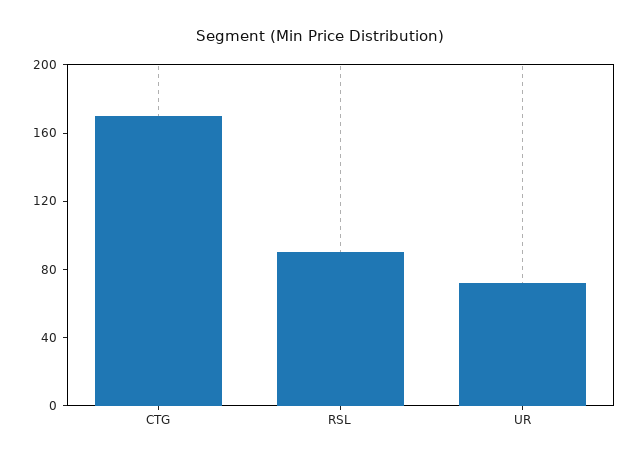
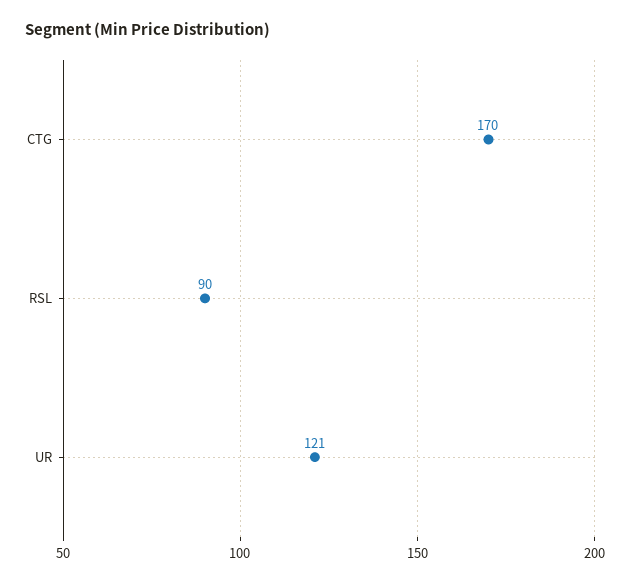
  {
    "CTG": 170,
    "RSL": 90,
-   "UR": 70
+   "UR": 121
  }

